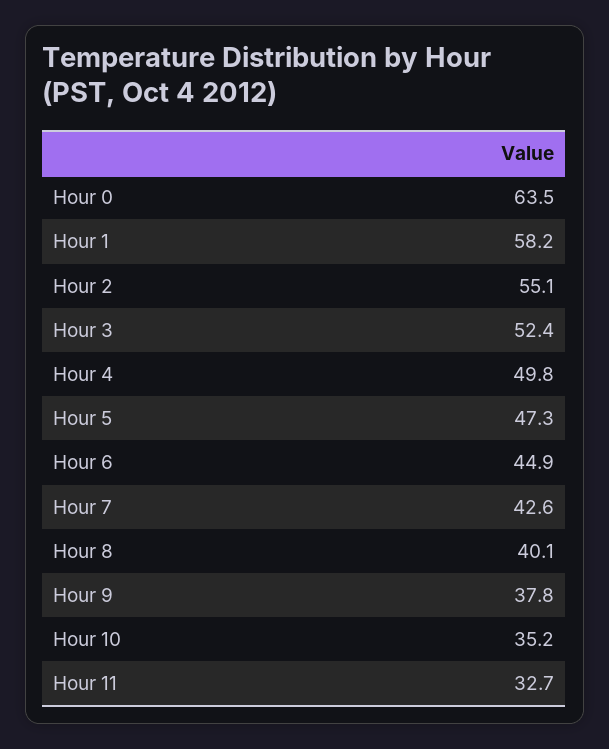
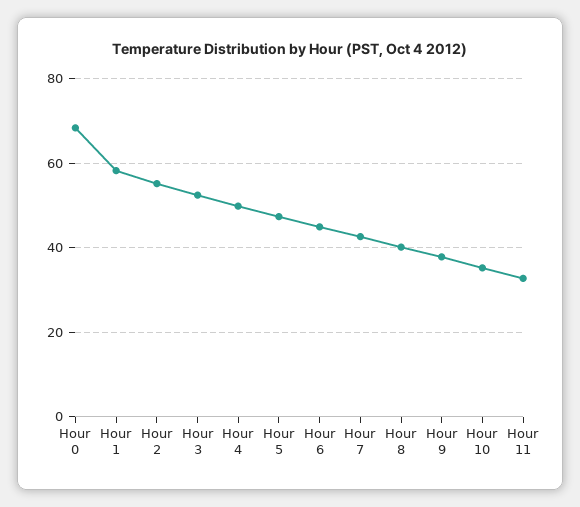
  {
-   "Hour 0": 63.5,
+   "Hour 0": 68,
    "Hour 1": 58.2,
    "Hour 2": 55.1,
    "Hour 3": 52.4,
    "Hour 4": 49.8,
    "Hour 5": 47.3,
    "Hour 6": 44.9,
    "Hour 7": 42.6,
    "Hour 8": 40.1,
    "Hour 9": 37.8,
    "Hour 10": 35.2,
    "Hour 11": 32.7
  }

